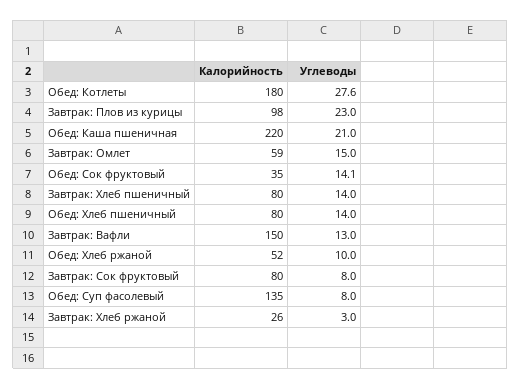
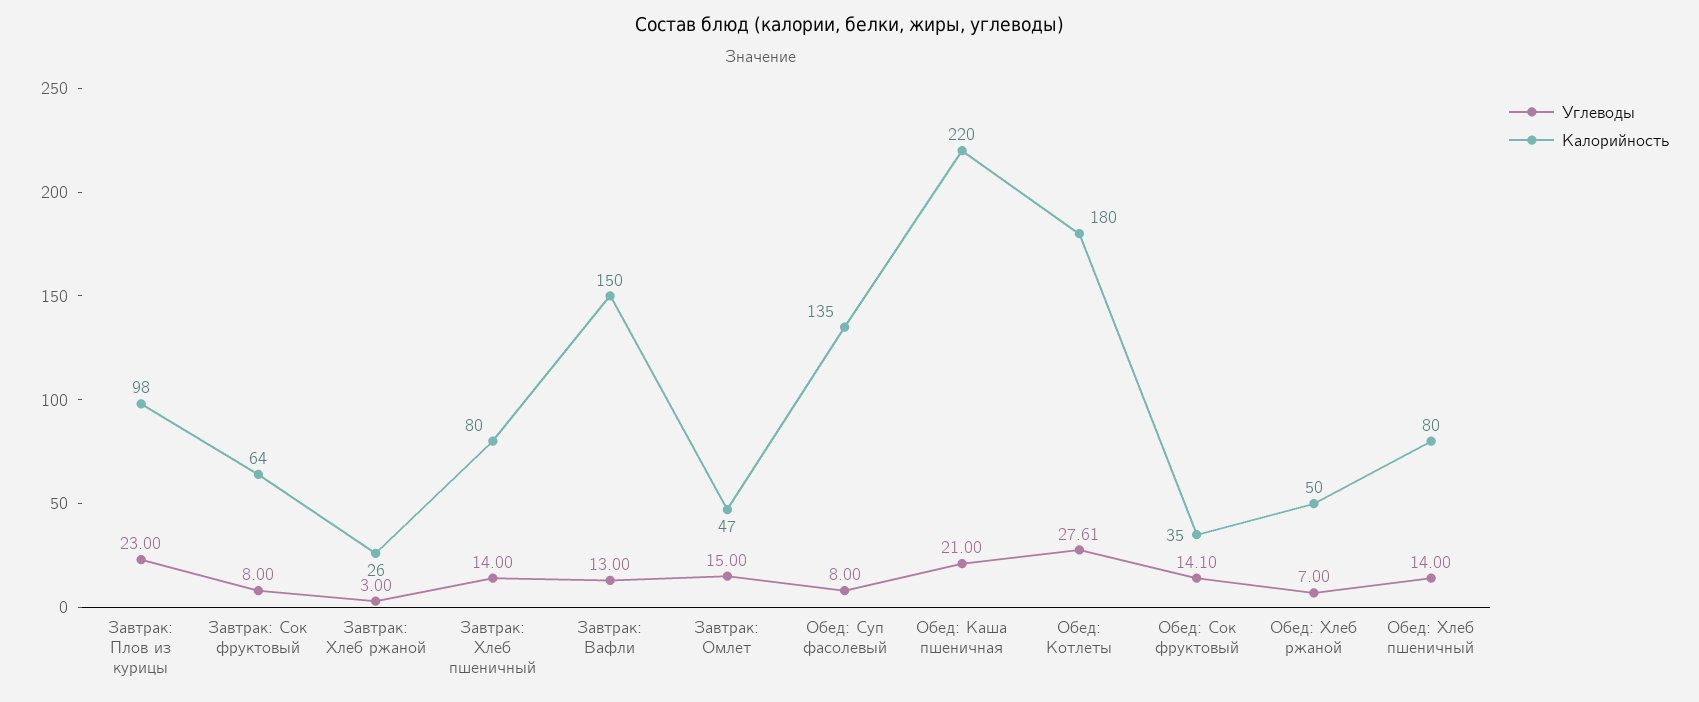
  {
    "Калорийность": {
      "Обед: Котлеты": 180,
      "Завтрак: Плов из курицы": 98,
      "Обед: Каша пшеничная": 220,
-     "Завтрак: Омлет": 59,
+     "Завтрак: Омлет": 47,
      "Обед: Сок фруктовый": 35,
      "Завтрак: Хлеб пшеничный": 80,
      "Обед: Хлеб пшеничный": 80,
      "Завтрак: Вафли": 150,
-     "Обед: Хлеб ржаной": 52,
+     "Обед: Хлеб ржаной": 50,
-     "Завтрак: Сок фруктовый": 80,
+     "Завтрак: Сок фруктовый": 64,
      "Обед: Суп фасолевый": 135,
      "Завтрак: Хлеб ржаной": 26
    },
    "Углеводы": {
      "Обед: Котлеты": 27.61,
      "Завтрак: Плов из курицы": 23,
      "Обед: Каша пшеничная": 21,
      "Завтрак: Омлет": 15,
      "Обед: Сок фруктовый": 14.1,
      "Завтрак: Хлеб пшеничный": 14,
      "Обед: Хлеб пшеничный": 14,
      "Завтрак: Вафли": 13,
-     "Обед: Хлеб ржаной": 10,
+     "Обед: Хлеб ржаной": 7,
      "Завтрак: Сок фруктовый": 8,
      "Обед: Суп фасолевый": 8,
      "Завтрак: Хлеб ржаной": 3
    }
  }

